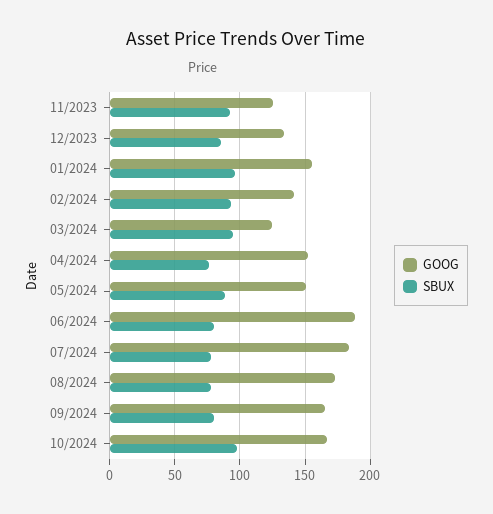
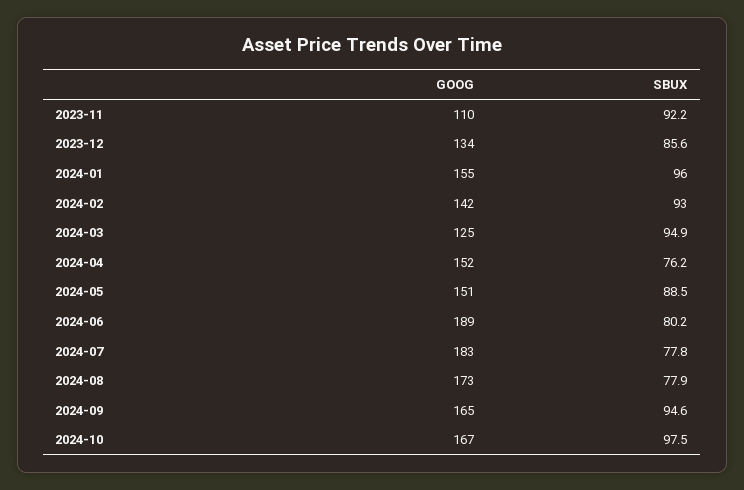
  {
    "GOOG": {
-     "11/2023": 125,
+     "11/2023": 110,
      "12/2023": 134,
      "01/2024": 155,
      "02/2024": 142,
      "03/2024": 125,
      "04/2024": 152,
      "05/2024": 151,
      "06/2024": 189,
      "07/2024": 183,
      "08/2024": 173,
      "09/2024": 165,
      "10/2024": 167
    },
    "SBUX": {
      "11/2023": 92.2,
      "12/2023": 85.6,
      "01/2024": 96,
      "02/2024": 93,
      "03/2024": 94.9,
      "04/2024": 76.2,
      "05/2024": 88.5,
      "06/2024": 80.2,
      "07/2024": 77.8,
      "08/2024": 77.9,
-     "09/2024": 80,
+     "09/2024": 94.6,
      "10/2024": 97.5
    }
  }

